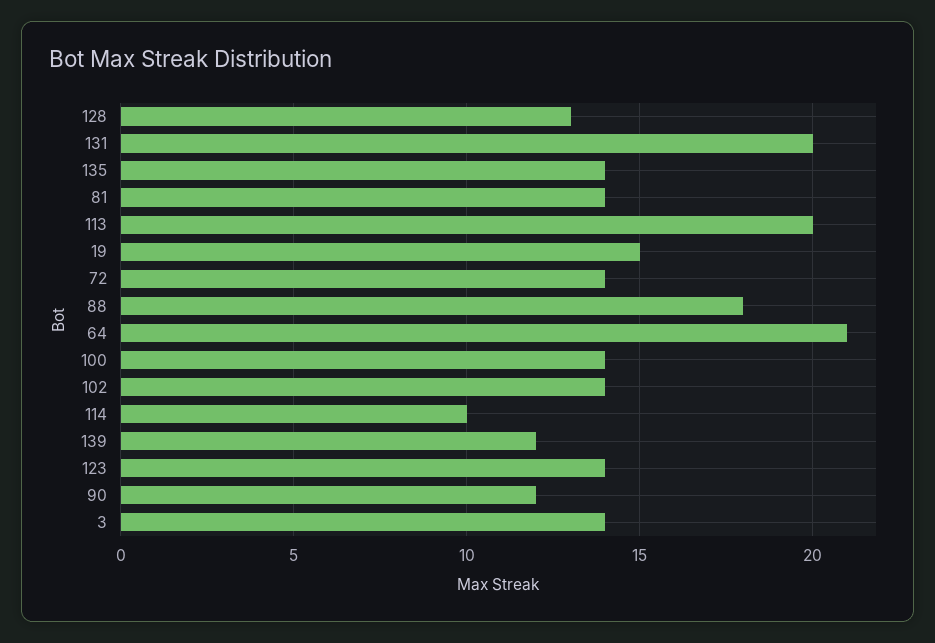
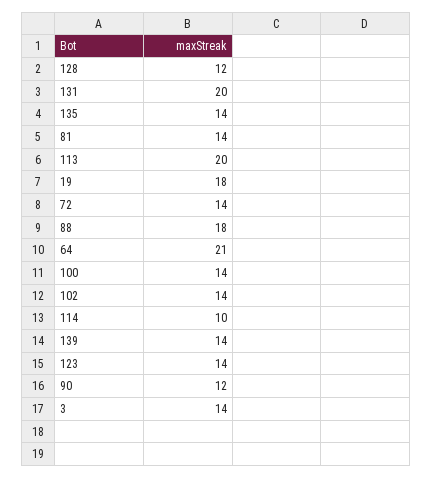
  {
-   "128": 13,
+   "128": 12,
    "131": 20,
    "135": 14,
    "81": 14,
    "113": 20,
-   "19": 15,
+   "19": 18,
    "72": 14,
    "88": 18,
    "64": 21,
    "100": 14,
    "102": 14,
    "114": 10,
-   "139": 12,
+   "139": 14,
    "123": 14,
    "90": 12,
    "3": 14
  }

